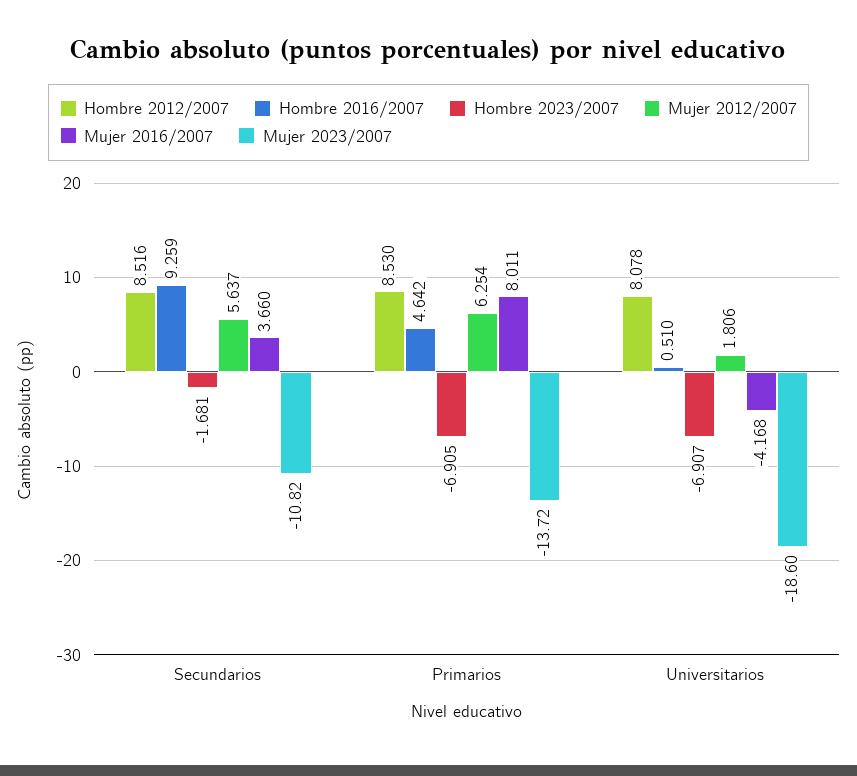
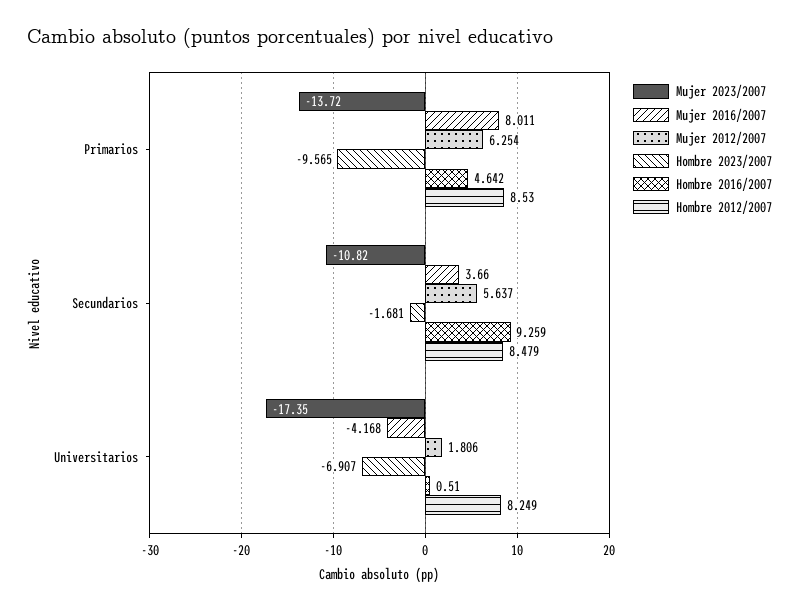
  {
    "Hombre 2012/2007": {
-     "Secundarios": 8.516,
+     "Secundarios": 8.479,
      "Primarios": 8.53,
-     "Universitarios": 8.078
+     "Universitarios": 8.249
    },
    "Hombre 2016/2007": {
      "Secundarios": 9.259,
      "Primarios": 4.642,
      "Universitarios": 0.51
    },
    "Hombre 2023/2007": {
      "Secundarios": -1.681,
-     "Primarios": -6.905,
+     "Primarios": -9.565,
      "Universitarios": -6.907
    },
    "Mujer 2012/2007": {
      "Secundarios": 5.637,
      "Primarios": 6.254,
      "Universitarios": 1.806
    },
    "Mujer 2016/2007": {
      "Secundarios": 3.66,
      "Primarios": 8.011,
      "Universitarios": -4.168
    },
    "Mujer 2023/2007": {
      "Secundarios": -10.82,
      "Primarios": -13.72,
-     "Universitarios": -18.6
+     "Universitarios": -17.35
    }
  }

